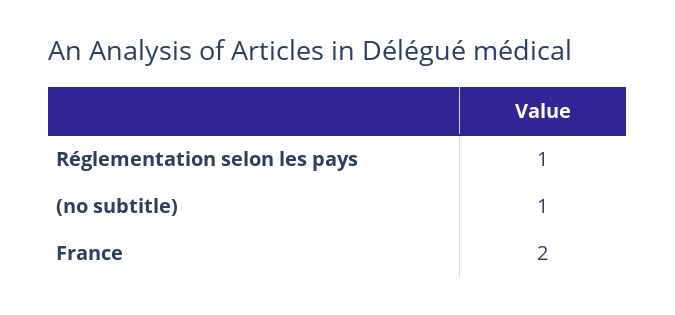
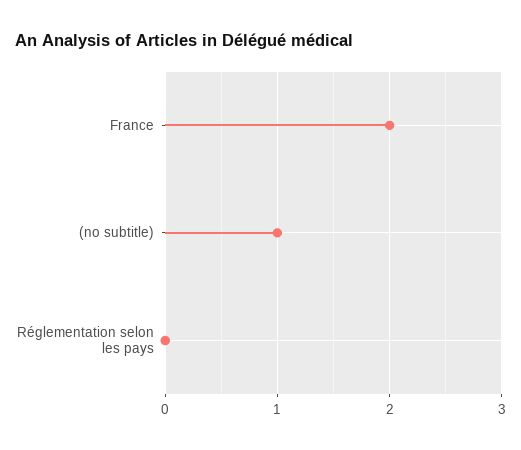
  {
-   "Réglementation selon les pays": 1,
+   "Réglementation selon les pays": 0,
    "(no subtitle)": 1,
    "France": 2
  }

